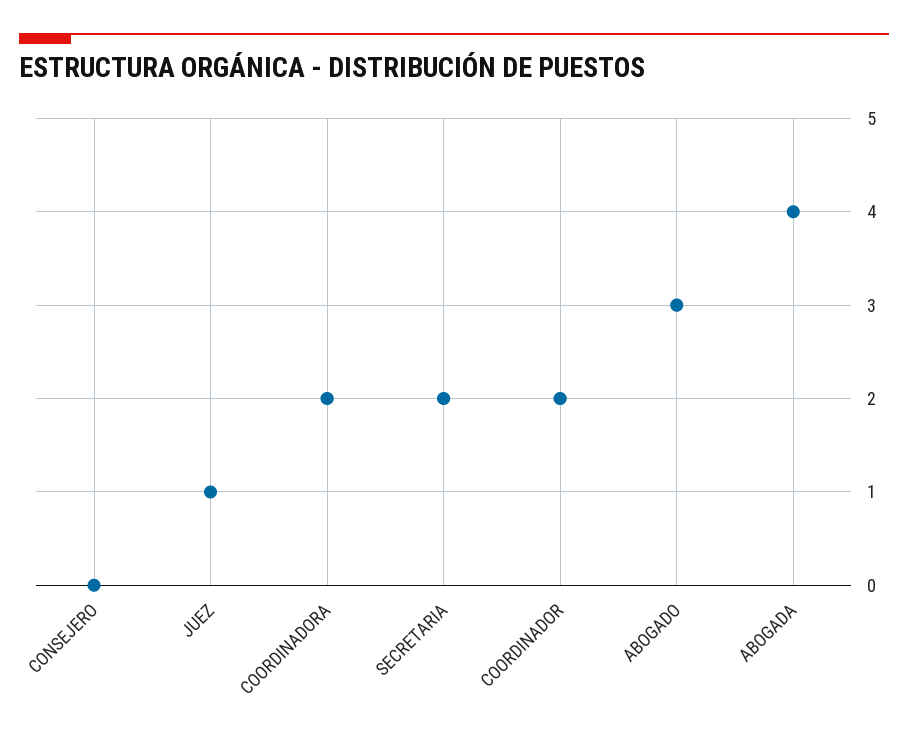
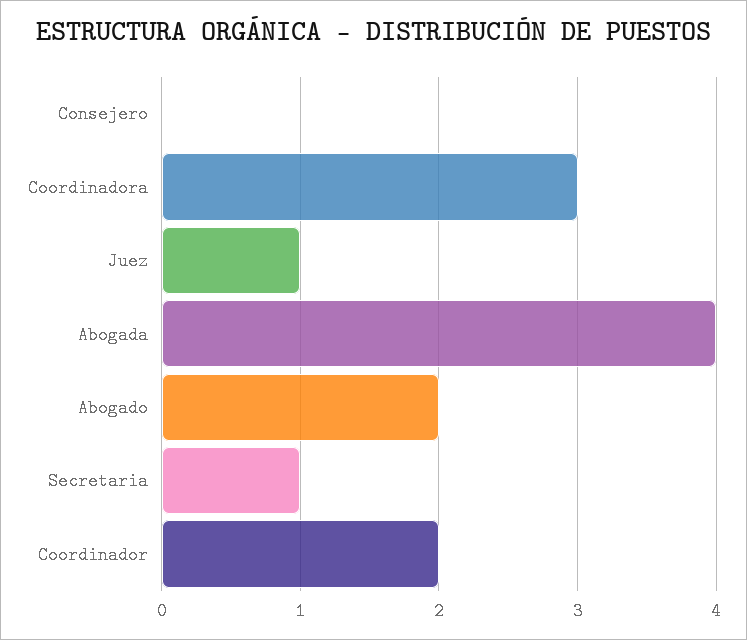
  {
    "CONSEJERO": 0,
    "JUEZ": 1,
-   "COORDINADORA": 2,
+   "COORDINADORA": 3,
-   "SECRETARIA": 2,
+   "SECRETARIA": 1,
    "COORDINADOR": 2,
-   "ABOGADO": 3,
+   "ABOGADO": 2,
    "ABOGADA": 4
  }

